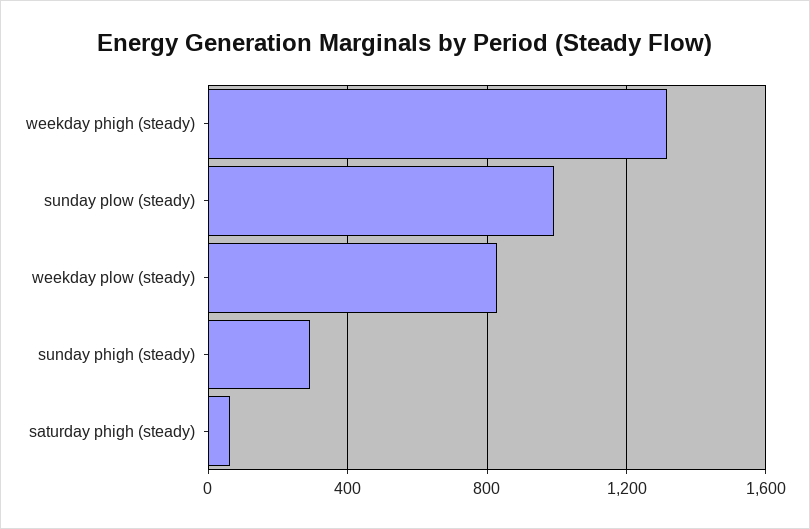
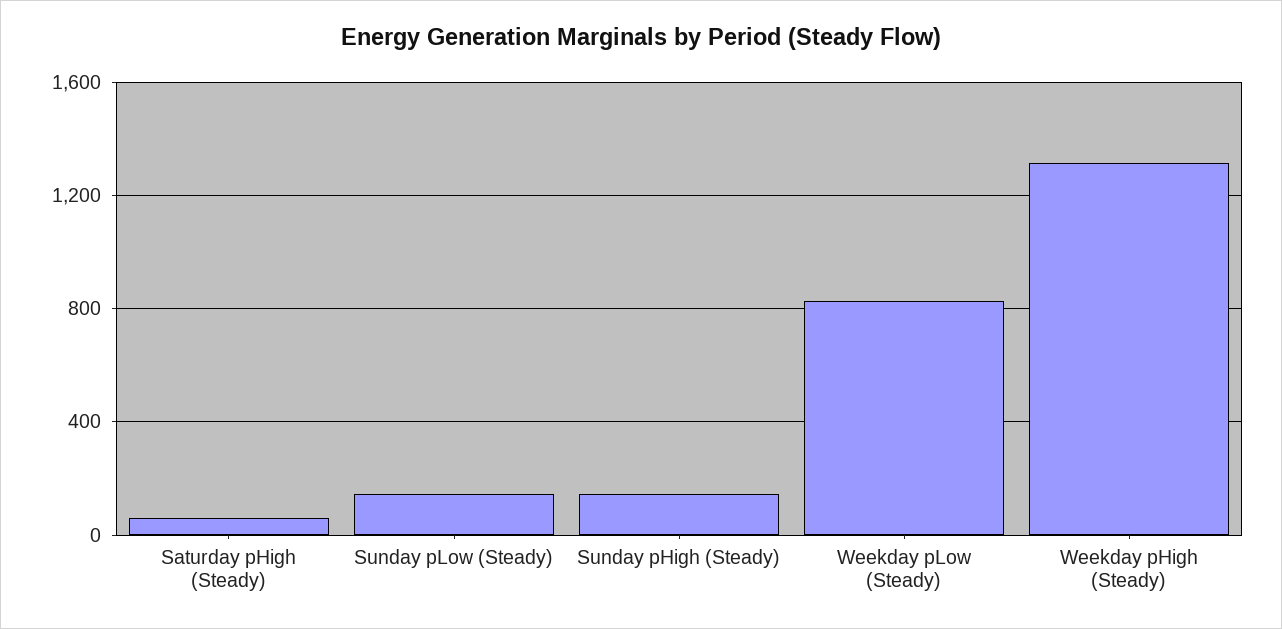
  {
    "weekday phigh (steady)": 1300,
-   "sunday plow (steady)": 1000,
+   "sunday plow (steady)": 150,
    "weekday plow (steady)": 850,
-   "sunday phigh (steady)": 300,
+   "sunday phigh (steady)": 150,
    "saturday phigh (steady)": 50
  }

